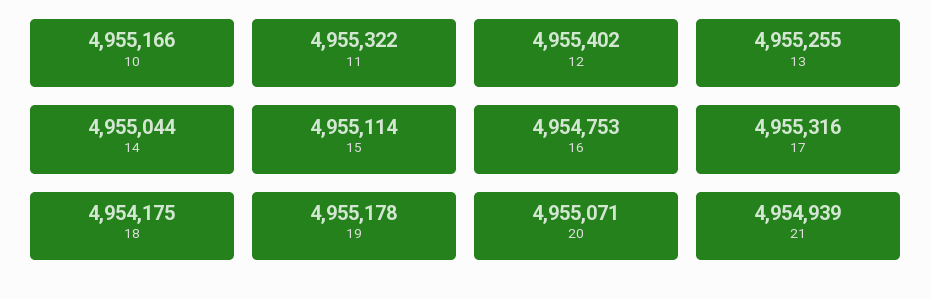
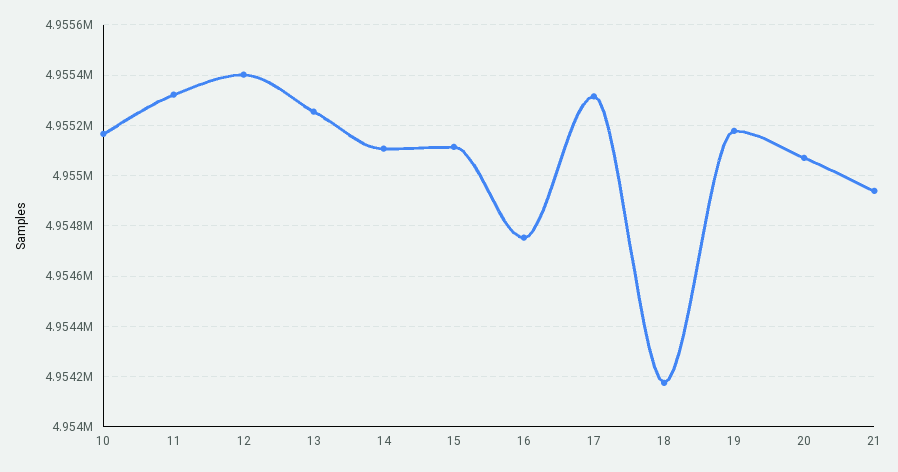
  {
    "10": 4955166,
    "11": 4955322,
    "12": 4955402,
    "13": 4955255,
-   "14": 4955044,
+   "14": 4955100,
    "15": 4955114,
    "16": 4954753,
    "17": 4955316,
    "18": 4954175,
    "19": 4955178,
    "20": 4955071,
    "21": 4954939
  }

